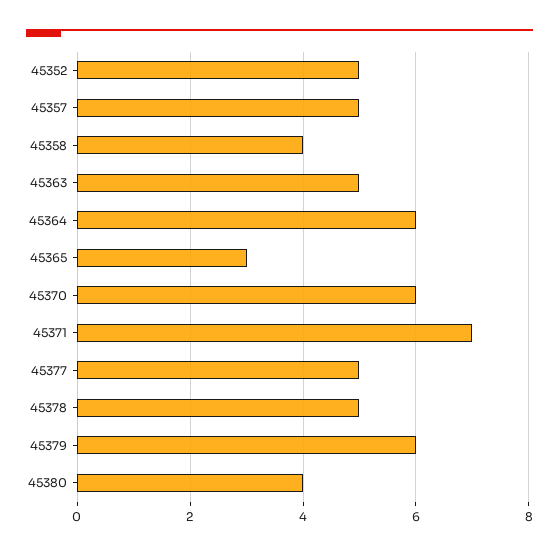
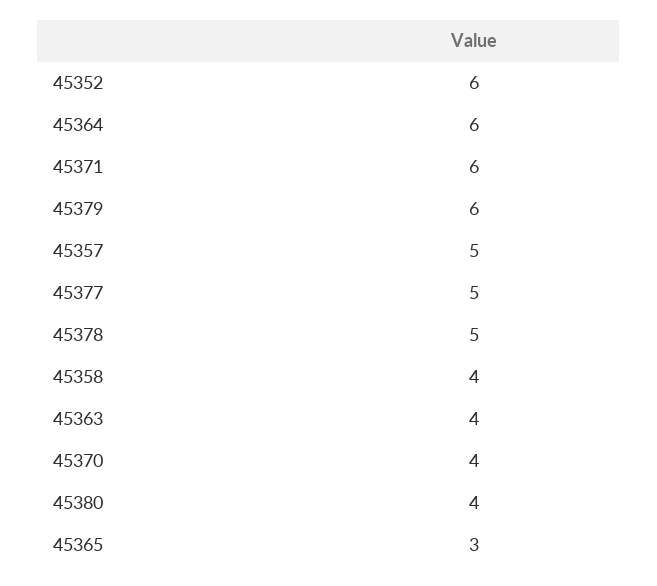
  {
-   "45352": 5,
+   "45352": 6,
    "45357": 5,
    "45358": 4,
-   "45363": 5,
+   "45363": 4,
    "45364": 6,
    "45365": 3,
-   "45370": 6,
+   "45370": 4,
-   "45371": 7,
+   "45371": 6,
    "45377": 5,
    "45378": 5,
    "45379": 6,
    "45380": 4
  }

